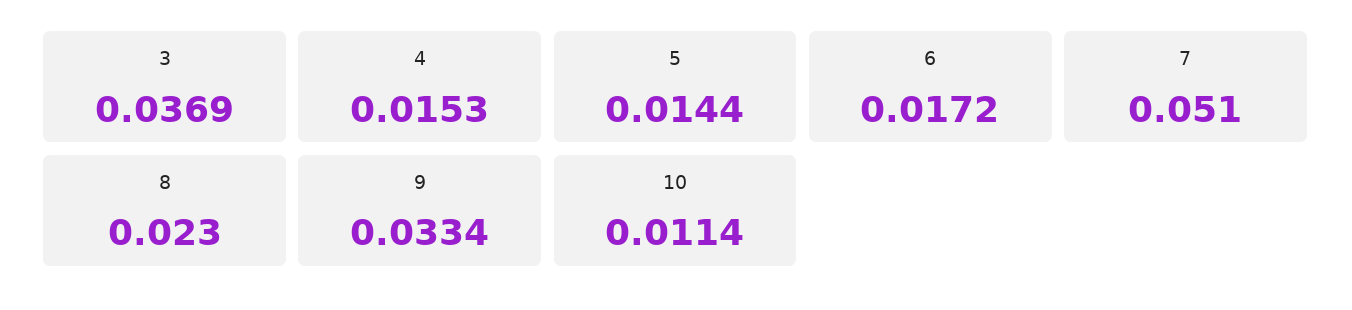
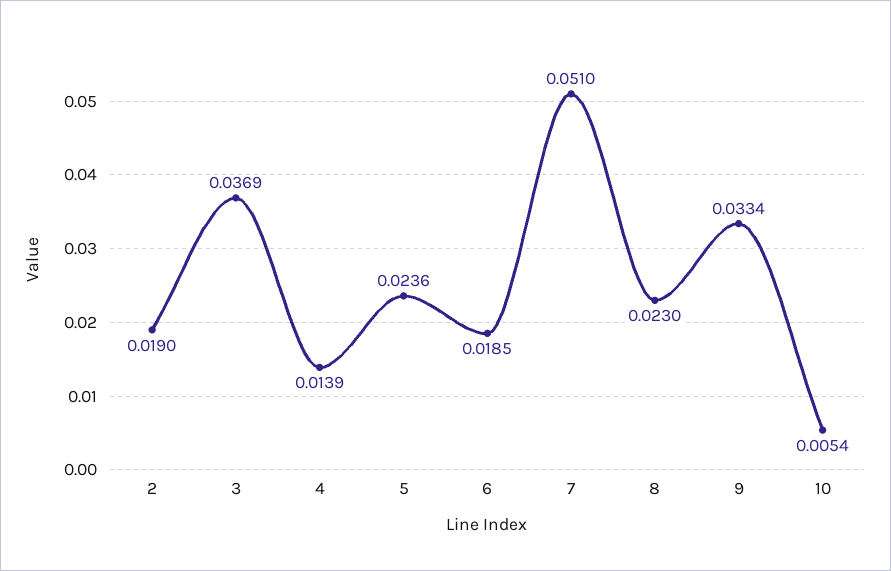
  {
    "3": 0.0369,
-   "4": 0.0153,
+   "4": 0.0139,
-   "5": 0.0144,
+   "5": 0.0236,
-   "6": 0.0172,
+   "6": 0.0185,
    "7": 0.051,
    "8": 0.023,
    "9": 0.0334,
-   "10": 0.0114
+   "10": 0.0054,
+   "2": 0.019
  }

